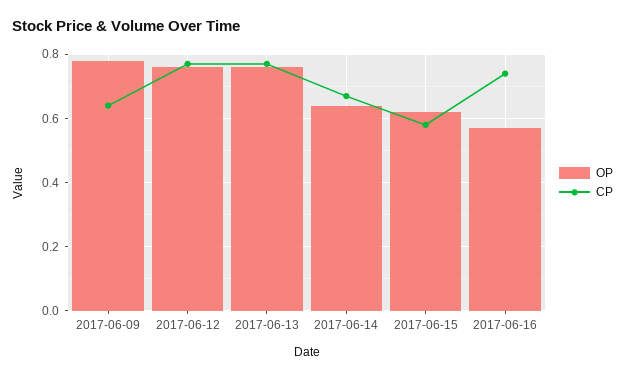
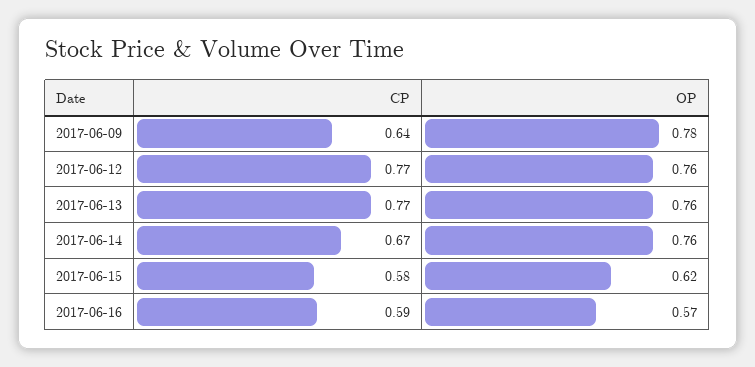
  {
    "OP": {
      "2017-06-09": 0.78,
      "2017-06-12": 0.76,
      "2017-06-13": 0.76,
-     "2017-06-14": 0.65,
+     "2017-06-14": 0.76,
      "2017-06-15": 0.62,
      "2017-06-16": 0.57
    },
    "CP": {
      "2017-06-09": 0.64,
      "2017-06-12": 0.77,
      "2017-06-13": 0.77,
      "2017-06-14": 0.67,
      "2017-06-15": 0.58,
-     "2017-06-16": 0.75
+     "2017-06-16": 0.59
    }
  }

